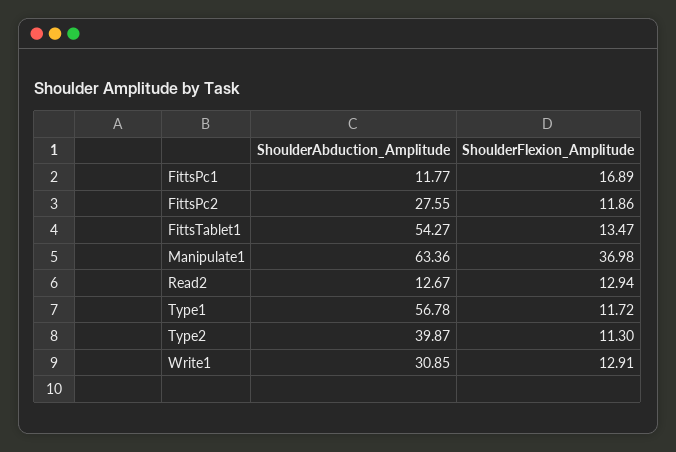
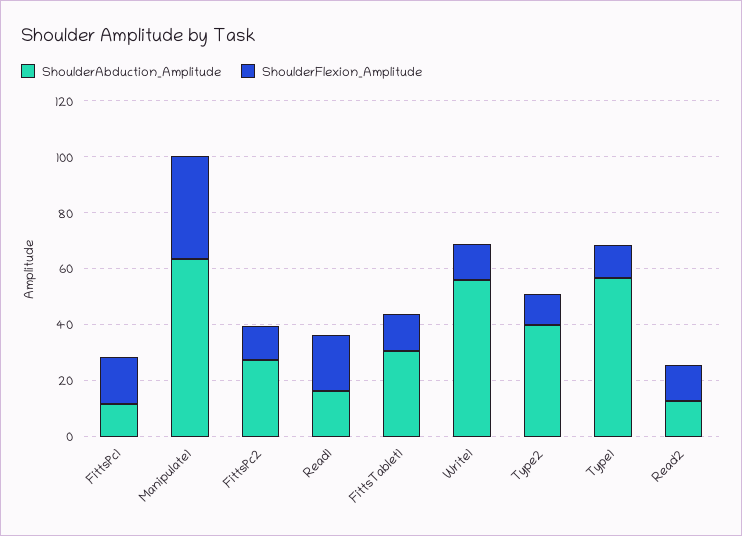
  {
    "ShoulderAbduction_Amplitude": {
      "FittsPc1": 11.77,
      "FittsPc2": 27.55,
-     "FittsTablet1": 54.27,
+     "FittsTablet1": 30,
      "Manipulate1": 63.36,
      "Read2": 12.67,
      "Type1": 56.78,
      "Type2": 39.87,
-     "Write1": 30.85
+     "Write1": 55,
+     "Read1": 15
    },
    "ShoulderFlexion_Amplitude": {
      "FittsPc1": 16.89,
      "FittsPc2": 11.86,
      "FittsTablet1": 13.47,
      "Manipulate1": 36.98,
      "Read2": 12.94,
      "Type1": 11.72,
      "Type2": 11.3,
-     "Write1": 12.91
+     "Write1": 12.91,
+     "Read1": 20
    }
  }

